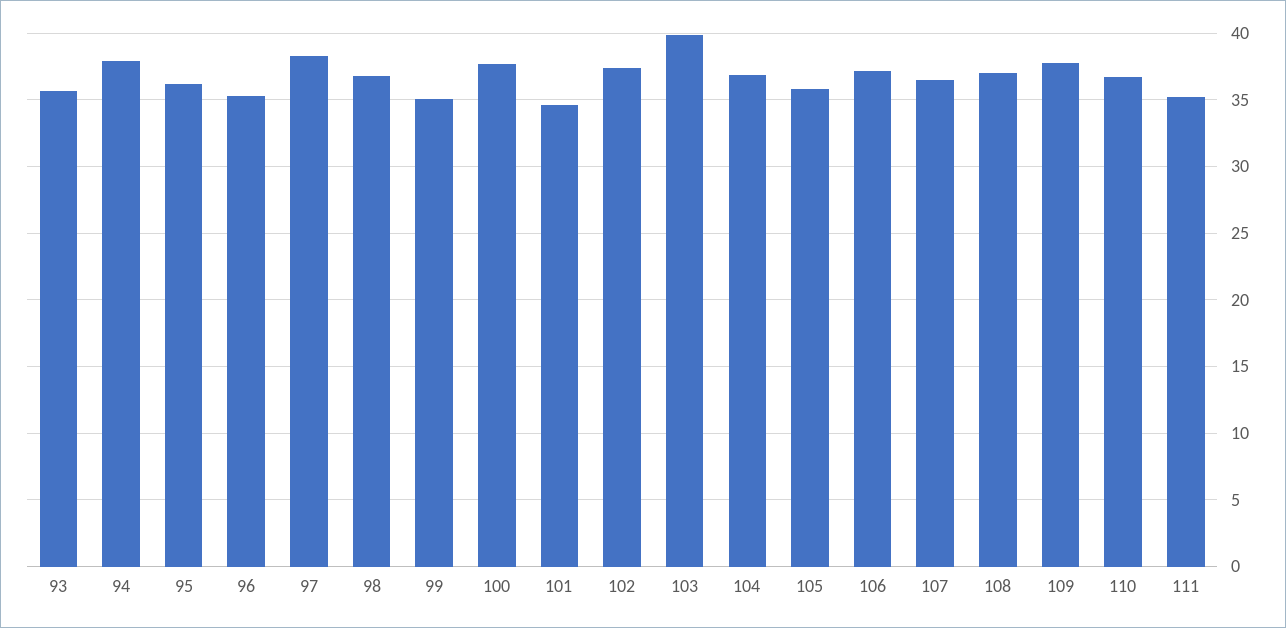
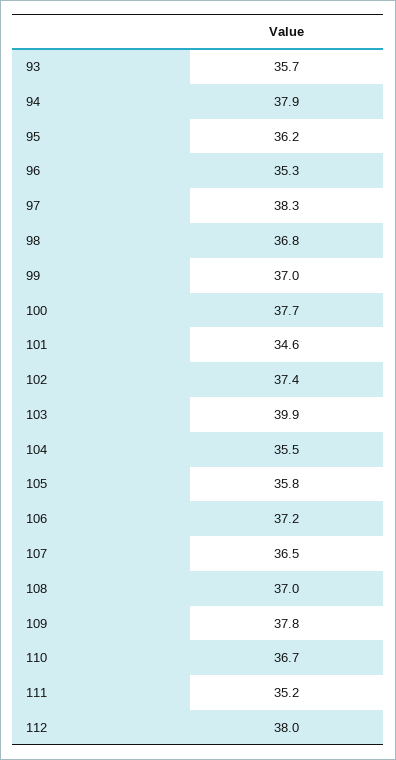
  {
    "93": 35.7,
    "94": 37.9,
    "95": 36.2,
    "96": 35.3,
    "97": 38.3,
    "98": 36.8,
-   "99": 35,
+   "99": 37,
    "100": 37.7,
    "101": 34.6,
    "102": 37.4,
    "103": 39.9,
-   "104": 37,
+   "104": 35.5,
    "105": 35.8,
    "106": 37.2,
    "107": 36.5,
    "108": 37,
    "109": 37.8,
    "110": 36.7,
-   "111": 35.2
+   "111": 35.2,
+   "112": 38
  }

